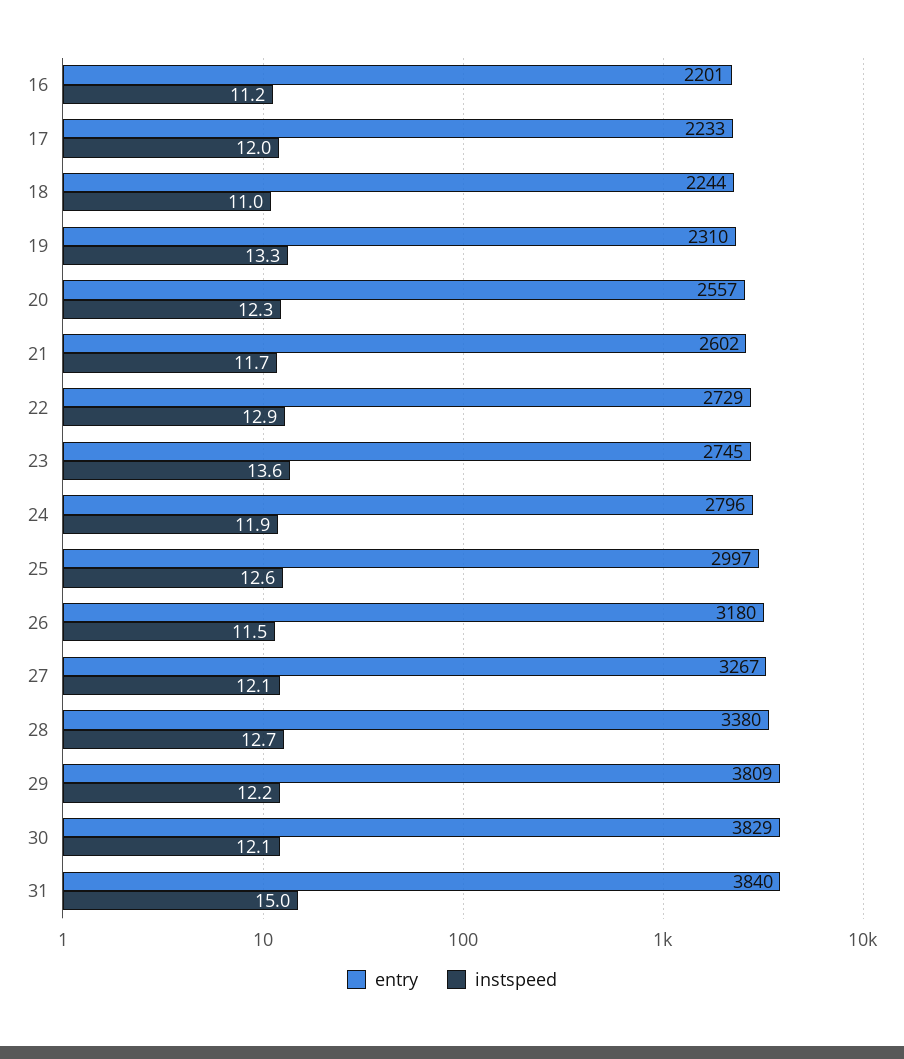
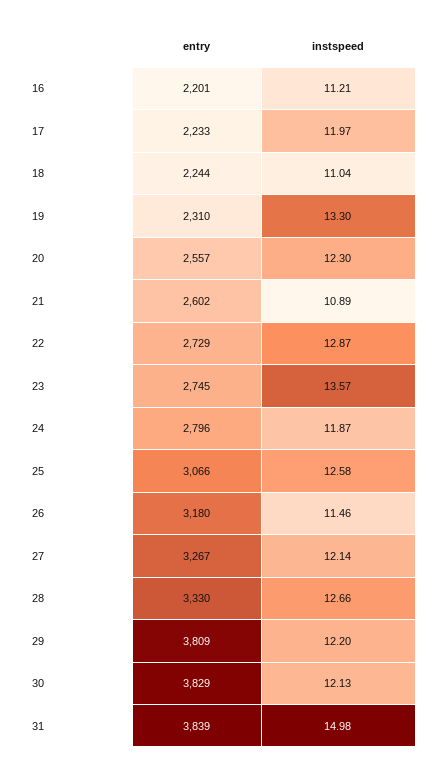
  {
    "entry": {
      "16": 2201,
      "17": 2233,
      "18": 2244,
      "19": 2310,
      "20": 2557,
      "21": 2602,
      "22": 2729,
      "23": 2745,
      "24": 2796,
-     "25": 2997,
+     "25": 3066,
      "26": 3180,
      "27": 3267,
-     "28": 3380,
+     "28": 3330,
      "29": 3809,
      "30": 3829,
-     "31": 3840
+     "31": 3839
    },
    "instspeed": {
      "16": 11.21,
      "17": 11.97,
      "18": 11.04,
      "19": 13.3,
      "20": 12.3,
-     "21": 11.7,
+     "21": 10.89,
      "22": 12.87,
      "23": 13.57,
      "24": 11.87,
      "25": 12.58,
      "26": 11.46,
      "27": 12.14,
      "28": 12.66,
      "29": 12.2,
      "30": 12.13,
      "31": 14.98
    }
  }

